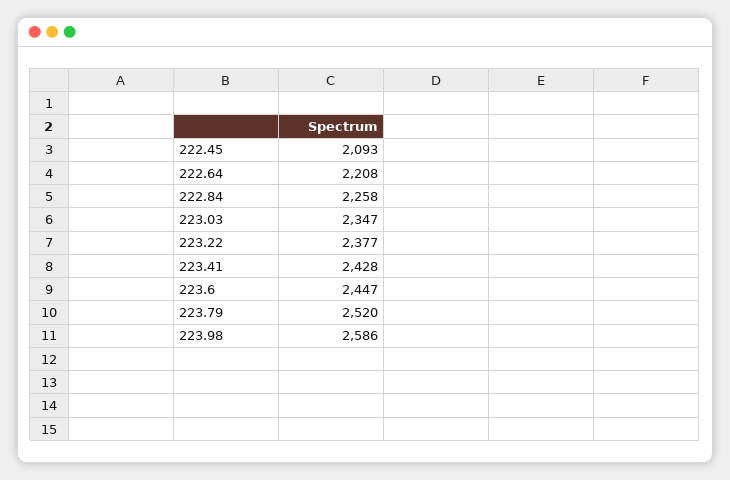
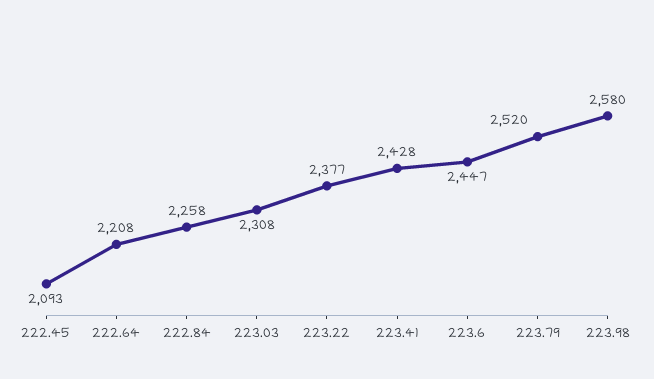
  {
    "222.45": 2093,
    "222.64": 2208,
    "222.84": 2258,
-   "223.03": 2347,
+   "223.03": 2308,
    "223.22": 2377,
    "223.41": 2428,
    "223.6": 2447,
    "223.79": 2520,
-   "223.98": 2586
+   "223.98": 2580
  }

